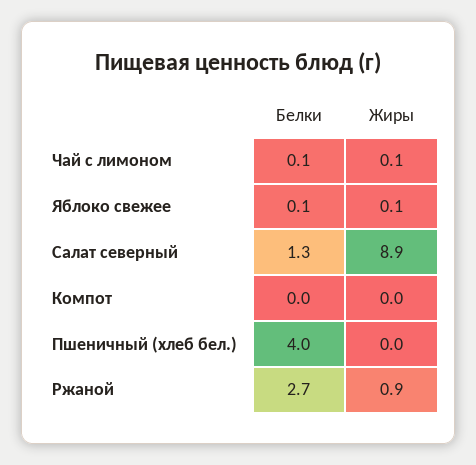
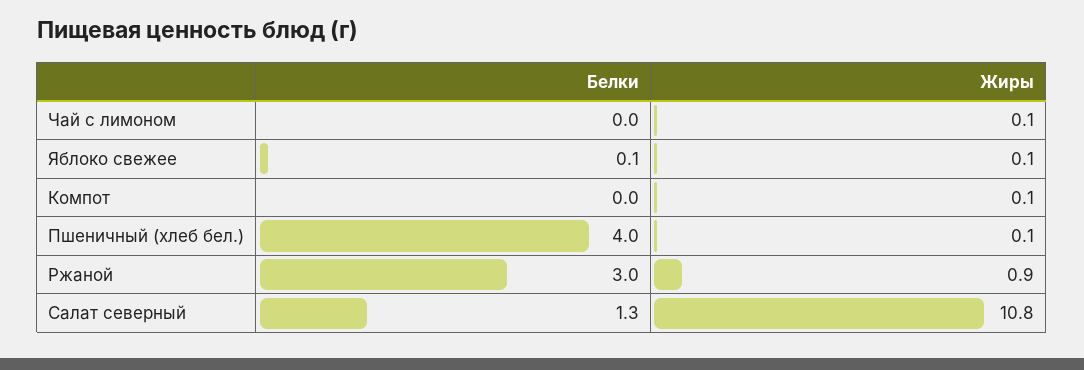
  {
    "Белки": {
-     "Чай с лимоном": 0.1,
+     "Чай с лимоном": 0,
      "Яблоко свежее": 0.1,
      "Салат северный": 1.3,
      "Компот": 0,
      "Пшеничный (хлеб бел.)": 4,
-     "Ржаной": 2.7
+     "Ржаной": 3
    },
    "Жиры": {
      "Чай с лимоном": 0.1,
      "Яблоко свежее": 0.1,
-     "Салат северный": 8.9,
+     "Салат северный": 10.8,
-     "Компот": 0,
+     "Компот": 0.1,
-     "Пшеничный (хлеб бел.)": 0,
+     "Пшеничный (хлеб бел.)": 0.1,
      "Ржаной": 0.9
    }
  }

